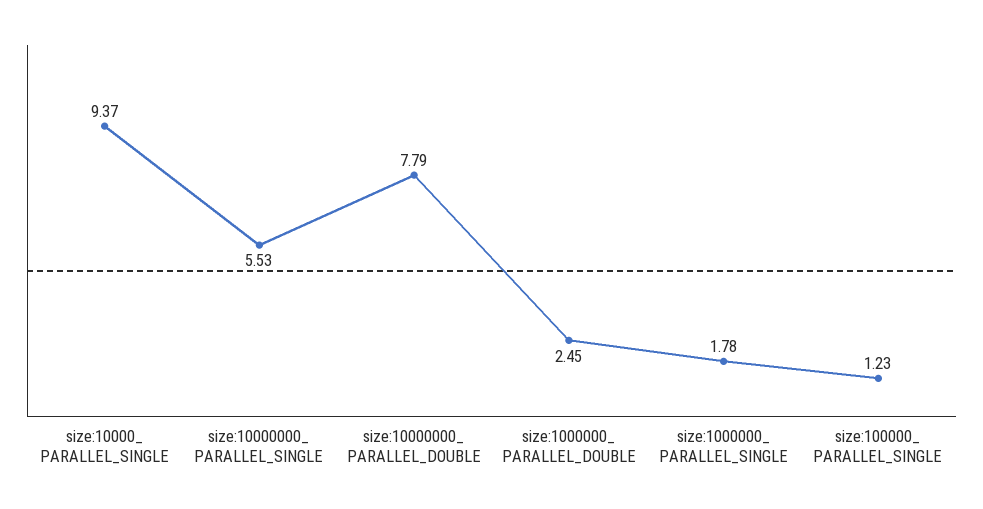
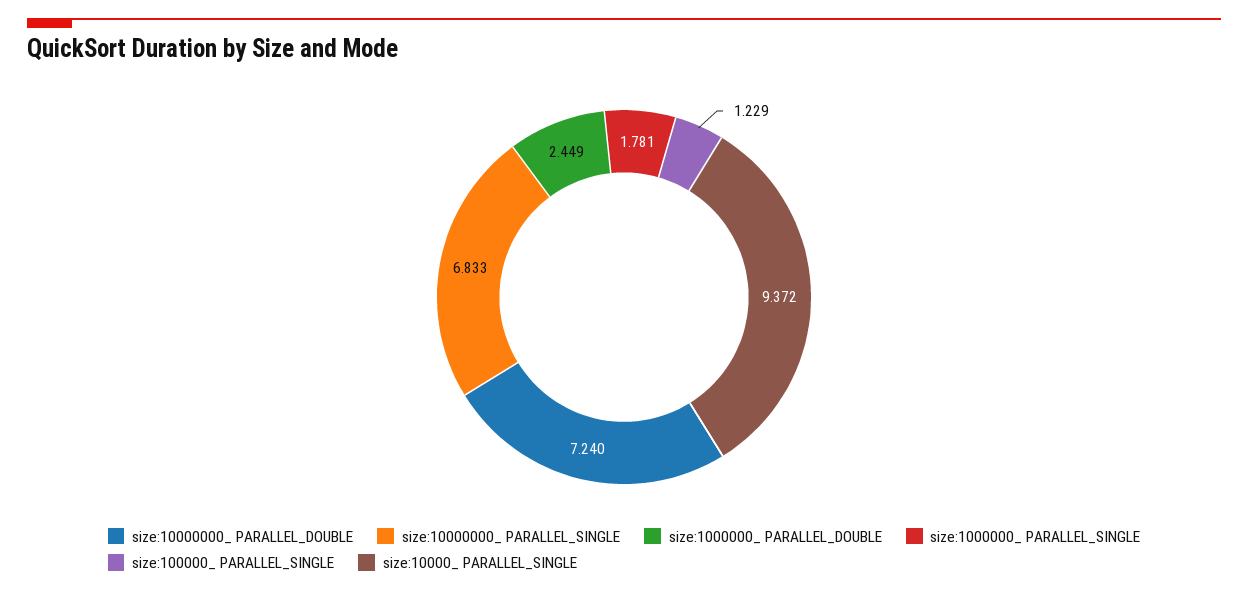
  {
    "size:10000_ PARALLEL_SINGLE": 9.372,
-   "size:10000000_ PARALLEL_SINGLE": 5.53,
+   "size:10000000_ PARALLEL_SINGLE": 6.833,
-   "size:10000000_ PARALLEL_DOUBLE": 7.79,
+   "size:10000000_ PARALLEL_DOUBLE": 7.24,
    "size:1000000_ PARALLEL_DOUBLE": 2.449,
    "size:1000000_ PARALLEL_SINGLE": 1.781,
    "size:100000_ PARALLEL_SINGLE": 1.229
  }

